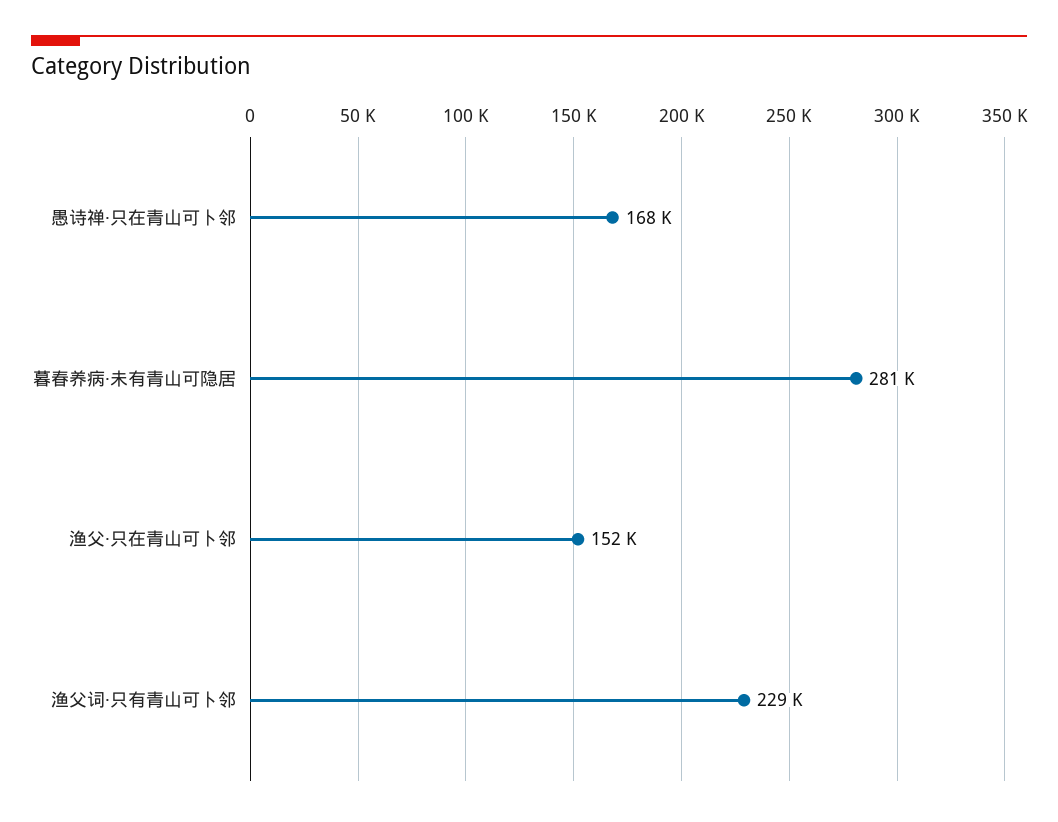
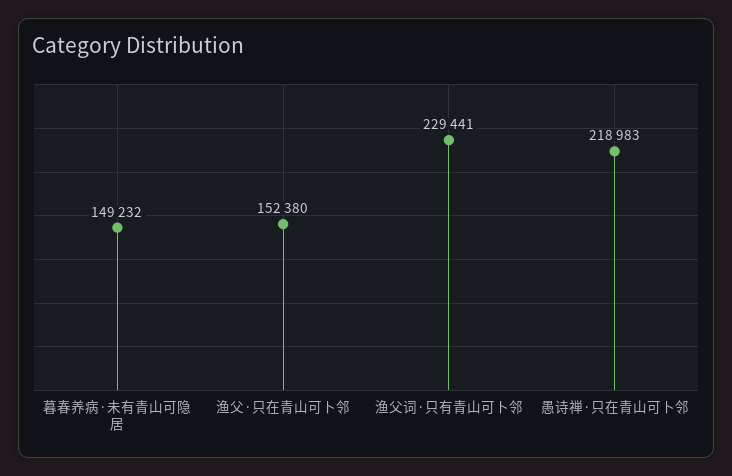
  {
-   "愚诗禅·只在青山可卜邻": 168000,
+   "愚诗禅·只在青山可卜邻": 218983,
-   "暮春养病·未有青山可隐居": 281000,
+   "暮春养病·未有青山可隐居": 149232,
    "渔父·只在青山可卜邻": 152380,
    "渔父词·只有青山可卜邻": 229441
  }

